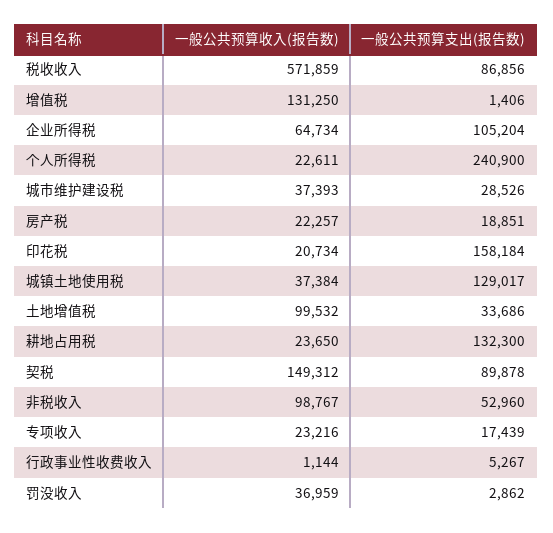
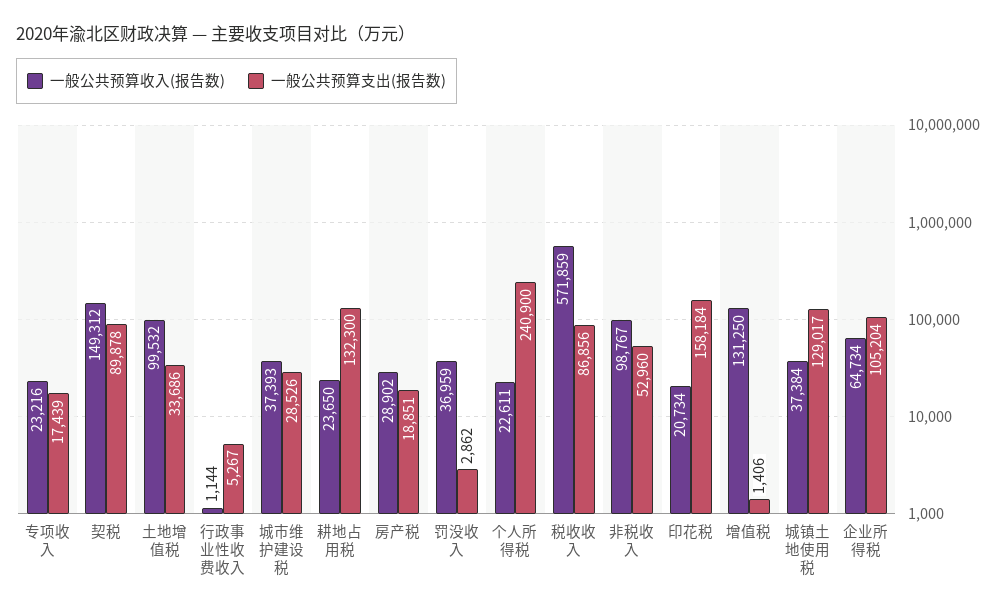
  {
    "一般公共预算收入(报告数)": {
      "税收收入": 571859,
      "增值税": 131250,
      "企业所得税": 64734,
      "个人所得税": 22611,
      "城市维护建设税": 37393,
-     "房产税": 22257,
+     "房产税": 28902,
      "印花税": 20734,
      "城镇土地使用税": 37384,
      "土地增值税": 99532,
      "耕地占用税": 23650,
      "契税": 149312,
      "非税收入": 98767,
      "专项收入": 23216,
      "行政事业性收费收入": 1144,
      "罚没收入": 36959
    },
    "一般公共预算支出(报告数)": {
      "税收收入": 86856,
      "增值税": 1406,
      "企业所得税": 105204,
      "个人所得税": 240900,
      "城市维护建设税": 28526,
      "房产税": 18851,
      "印花税": 158184,
      "城镇土地使用税": 129017,
      "土地增值税": 33686,
      "耕地占用税": 132300,
      "契税": 89878,
      "非税收入": 52960,
      "专项收入": 17439,
      "行政事业性收费收入": 5267,
      "罚没收入": 2862
    }
  }

